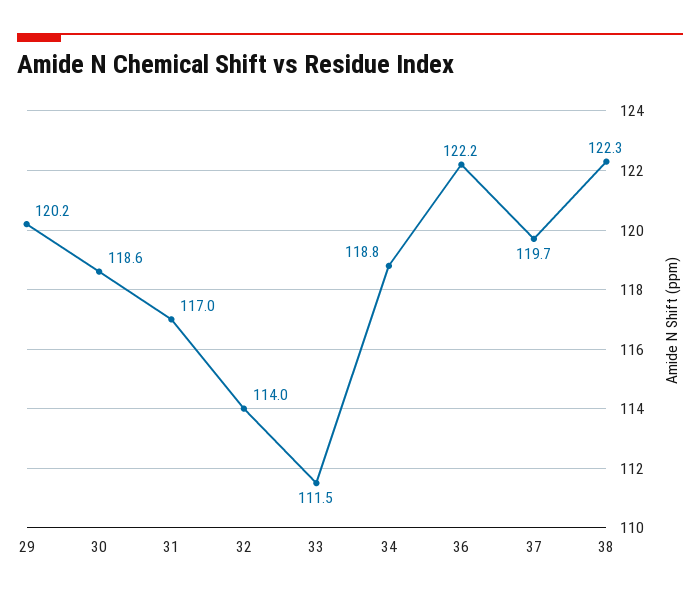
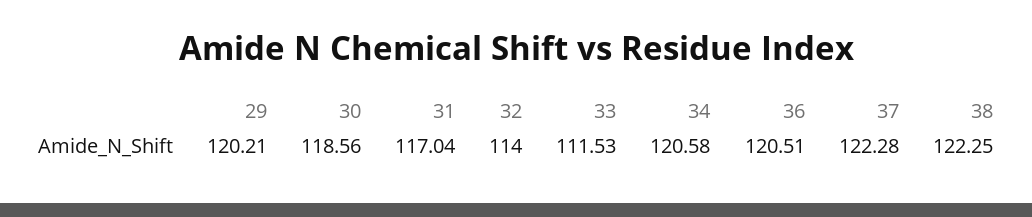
  {
    "29": 120.21,
    "30": 118.56,
    "31": 117.04,
    "32": 114,
    "33": 111.53,
-   "34": 118.8,
+   "34": 120.58,
-   "36": 122.2,
+   "36": 120.51,
-   "37": 119.7,
+   "37": 122.28,
    "38": 122.25
  }

